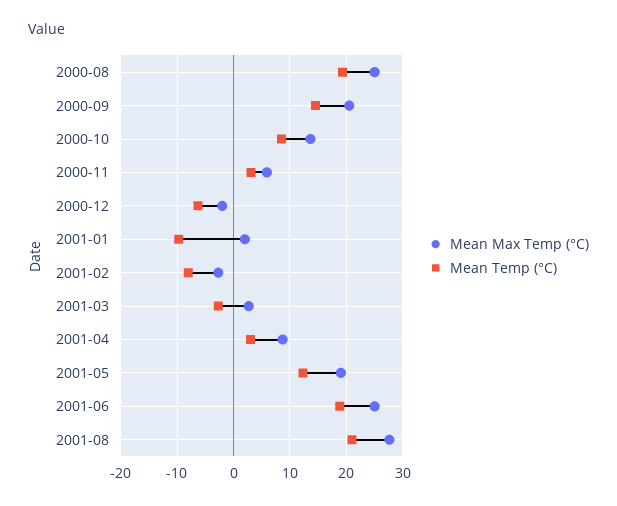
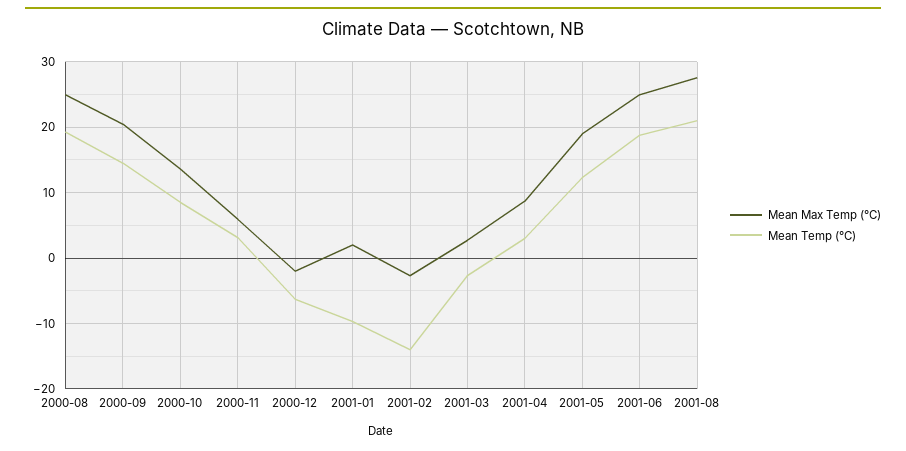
  {
    "Mean Max Temp (°C)": {
      "2000-08": 25,
      "2000-09": 21,
      "2000-10": 14,
      "2000-11": 6,
      "2000-12": -2,
      "2001-01": 2,
      "2001-02": -3,
      "2001-03": 3,
      "2001-04": 9,
      "2001-05": 19,
      "2001-06": 25,
      "2001-08": 28
    },
    "Mean Temp (°C)": {
      "2000-08": 19,
      "2000-09": 15,
      "2000-10": 9,
      "2000-11": 3,
      "2000-12": -6,
      "2001-01": -10,
-     "2001-02": -8,
+     "2001-02": -14,
      "2001-03": -3,
      "2001-04": 3,
      "2001-05": 12,
      "2001-06": 19,
      "2001-08": 21
    }
  }

